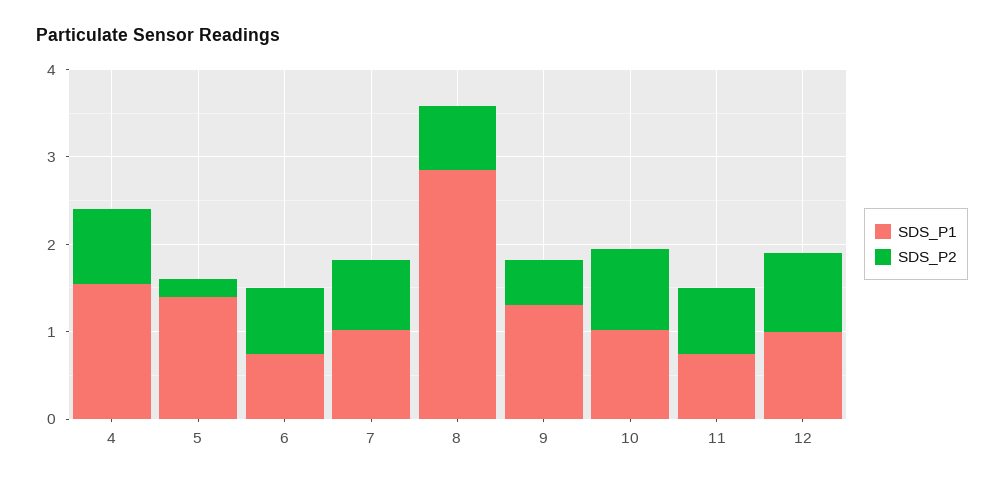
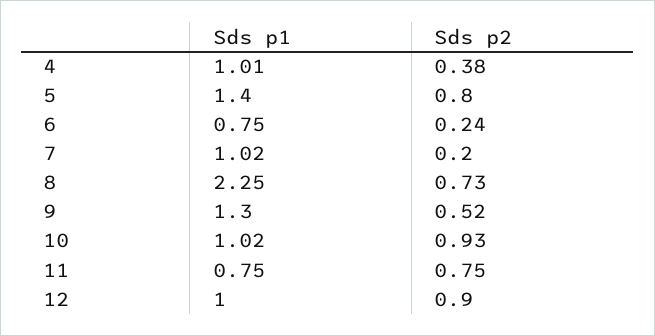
  {
    "SDS_P1": {
-     "4": 1.6,
+     "4": 1.01,
      "5": 1.4,
      "6": 0.75,
      "7": 1.02,
-     "8": 2.8,
+     "8": 2.25,
      "9": 1.3,
      "10": 1.02,
      "11": 0.75,
      "12": 1
    },
    "SDS_P2": {
-     "4": 0.8,
+     "4": 0.38,
-     "5": 0.2,
+     "5": 0.8,
-     "6": 0.8,
+     "6": 0.24,
-     "7": 0.8,
+     "7": 0.2,
      "8": 0.73,
      "9": 0.52,
      "10": 0.93,
      "11": 0.75,
      "12": 0.9
    }
  }

